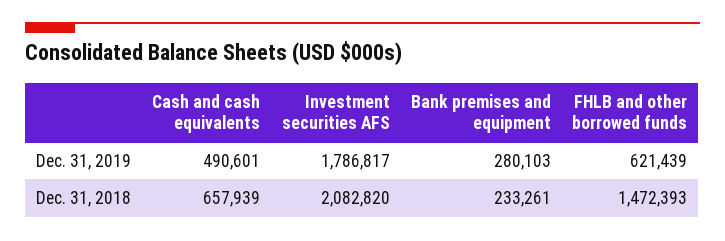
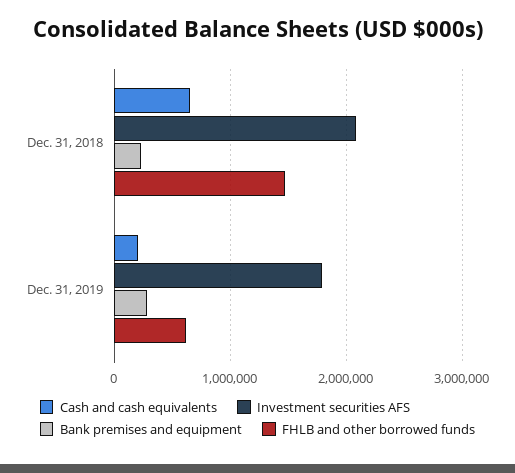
  {
    "Cash and cash equivalents": {
-     "Dec. 31, 2019": 490601,
+     "Dec. 31, 2019": 200000,
      "Dec. 31, 2018": 657939
    },
    "Investment securities AFS": {
      "Dec. 31, 2019": 1786817,
      "Dec. 31, 2018": 2082820
    },
    "Bank premises and equipment": {
      "Dec. 31, 2019": 280103,
      "Dec. 31, 2018": 233261
    },
    "FHLB and other borrowed funds": {
      "Dec. 31, 2019": 621439,
      "Dec. 31, 2018": 1472393
    }
  }

